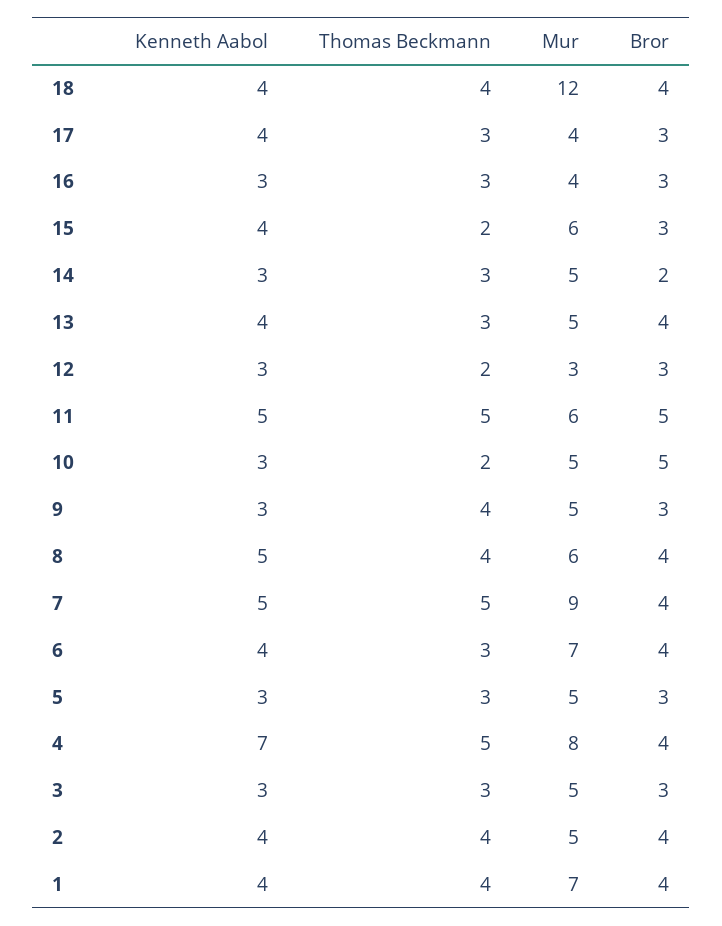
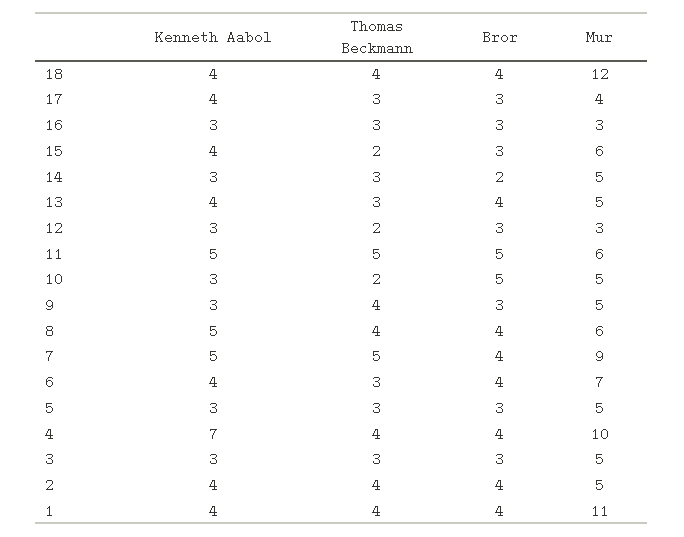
  {
    "Kenneth Aabol": {
      "18": 4,
      "17": 4,
      "16": 3,
      "15": 4,
      "14": 3,
      "13": 4,
      "12": 3,
      "11": 5,
      "10": 3,
      "9": 3,
      "8": 5,
      "7": 5,
      "6": 4,
      "5": 3,
      "4": 7,
      "3": 3,
      "2": 4,
      "1": 4
    },
    "Thomas Beckmann": {
      "18": 4,
      "17": 3,
      "16": 3,
      "15": 2,
      "14": 3,
      "13": 3,
      "12": 2,
      "11": 5,
      "10": 2,
      "9": 4,
      "8": 4,
      "7": 5,
      "6": 3,
      "5": 3,
-     "4": 5,
+     "4": 4,
      "3": 3,
      "2": 4,
      "1": 4
    },
    "Mur": {
      "18": 12,
      "17": 4,
-     "16": 4,
+     "16": 3,
      "15": 6,
      "14": 5,
      "13": 5,
      "12": 3,
      "11": 6,
      "10": 5,
      "9": 5,
      "8": 6,
      "7": 9,
      "6": 7,
      "5": 5,
-     "4": 8,
+     "4": 10,
      "3": 5,
      "2": 5,
-     "1": 7
+     "1": 11
    },
    "Bror": {
      "18": 4,
      "17": 3,
      "16": 3,
      "15": 3,
      "14": 2,
      "13": 4,
      "12": 3,
      "11": 5,
      "10": 5,
      "9": 3,
      "8": 4,
      "7": 4,
      "6": 4,
      "5": 3,
      "4": 4,
      "3": 3,
      "2": 4,
      "1": 4
    }
  }

